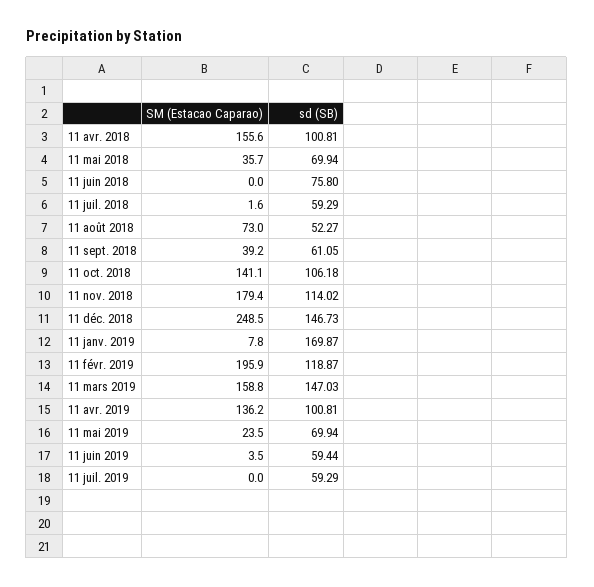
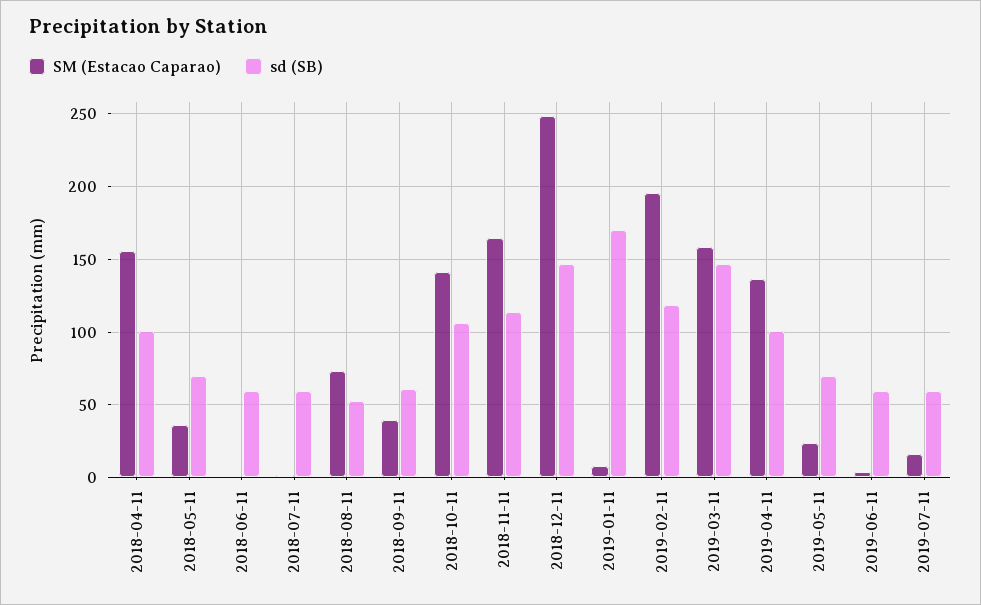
  {
    "SM (Estacao Caparao)": {
      "11 avr. 2018": 155.6,
      "11 mai 2018": 35.7,
      "11 juin 2018": 0,
      "11 juil. 2018": 1.6,
      "11 août 2018": 73,
      "11 sept. 2018": 39.2,
      "11 oct. 2018": 141.1,
-     "11 nov. 2018": 179.4,
+     "11 nov. 2018": 165,
      "11 déc. 2018": 248.5,
      "11 janv. 2019": 7.8,
      "11 févr. 2019": 195.9,
      "11 mars 2019": 158.8,
      "11 avr. 2019": 136.2,
      "11 mai 2019": 23.5,
      "11 juin 2019": 3.5,
-     "11 juil. 2019": 0
+     "11 juil. 2019": 15
    },
    "sd (SB)": {
      "11 avr. 2018": 100.81,
      "11 mai 2018": 69.94,
-     "11 juin 2018": 75.8,
+     "11 juin 2018": 60,
      "11 juil. 2018": 59.29,
      "11 août 2018": 52.27,
      "11 sept. 2018": 61.05,
      "11 oct. 2018": 106.18,
      "11 nov. 2018": 114.02,
      "11 déc. 2018": 146.73,
      "11 janv. 2019": 169.87,
      "11 févr. 2019": 118.87,
      "11 mars 2019": 147.03,
      "11 avr. 2019": 100.81,
      "11 mai 2019": 69.94,
      "11 juin 2019": 59.44,
      "11 juil. 2019": 59.29
    }
  }

